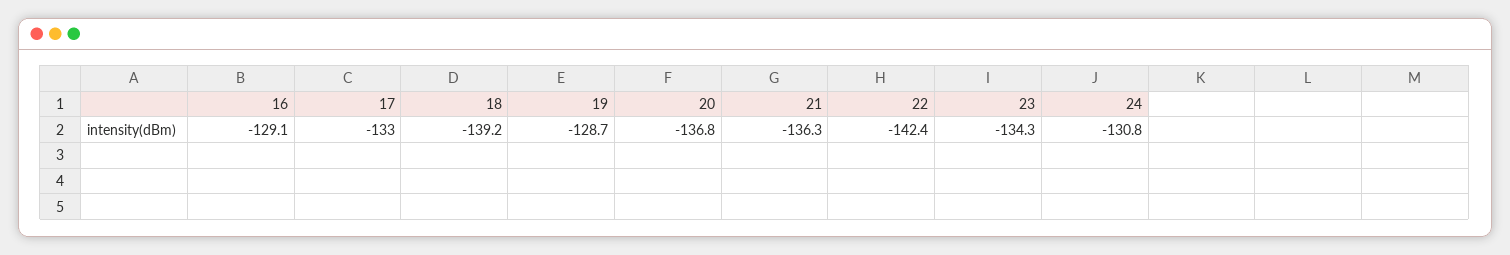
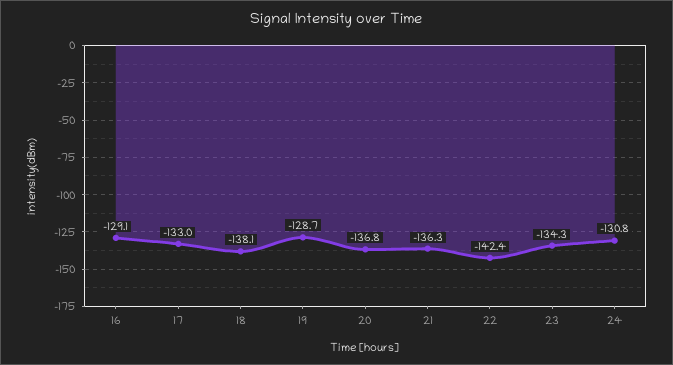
  {
    "16": -129.1,
    "17": -133,
-   "18": -139.2,
+   "18": -138.1,
    "19": -128.7,
    "20": -136.8,
    "21": -136.3,
    "22": -142.4,
    "23": -134.3,
    "24": -130.8
  }

